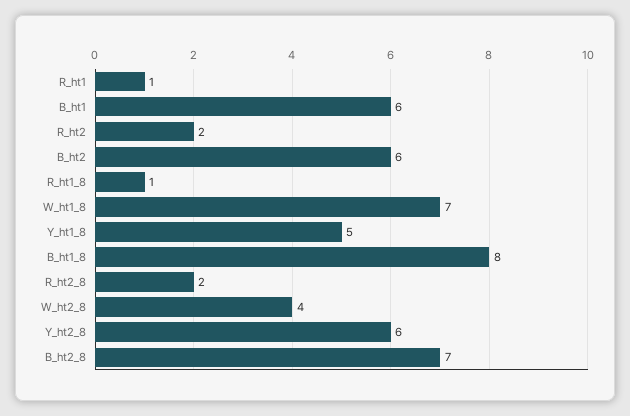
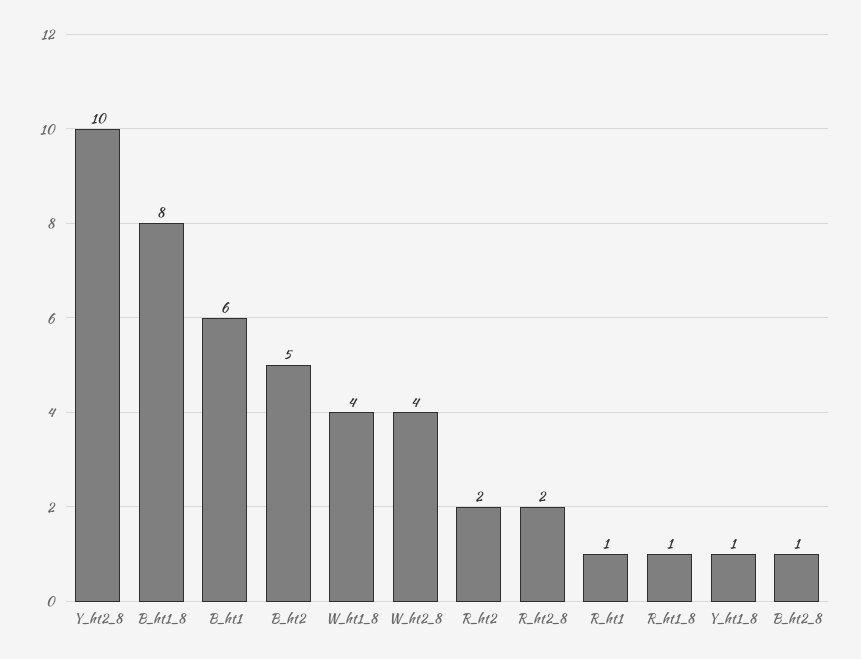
  {
    "R_ht1": 1,
    "B_ht1": 6,
    "R_ht2": 2,
-   "B_ht2": 6,
+   "B_ht2": 5,
    "R_ht1_8": 1,
-   "W_ht1_8": 7,
+   "W_ht1_8": 4,
-   "Y_ht1_8": 5,
+   "Y_ht1_8": 1,
    "B_ht1_8": 8,
    "R_ht2_8": 2,
    "W_ht2_8": 4,
-   "Y_ht2_8": 6,
+   "Y_ht2_8": 10,
-   "B_ht2_8": 7
+   "B_ht2_8": 1
  }

